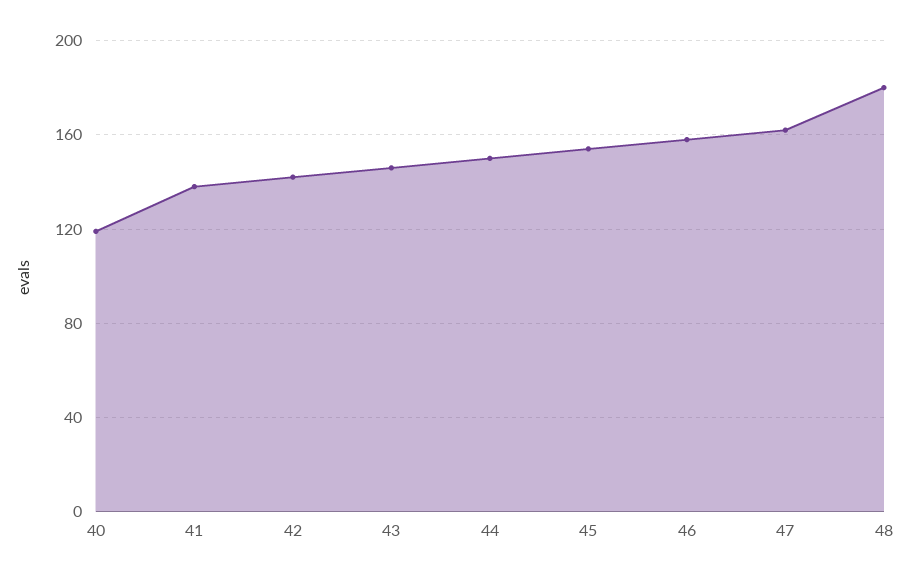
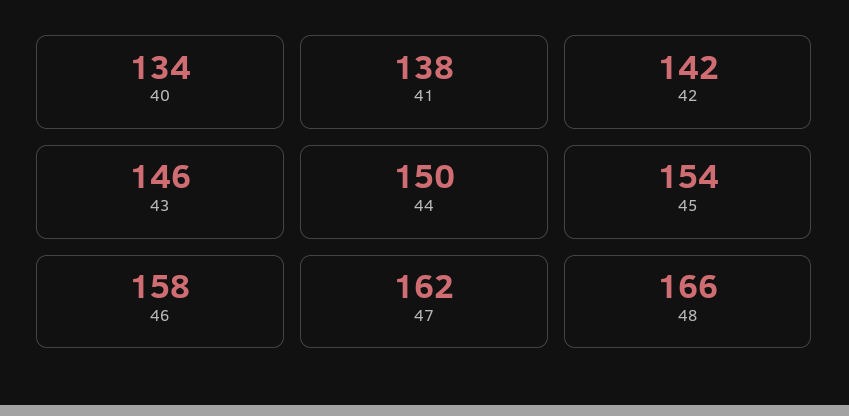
  {
-   "40": 120,
+   "40": 134,
    "41": 138,
    "42": 142,
    "43": 146,
    "44": 150,
    "45": 154,
    "46": 158,
    "47": 162,
-   "48": 180
+   "48": 166
  }

